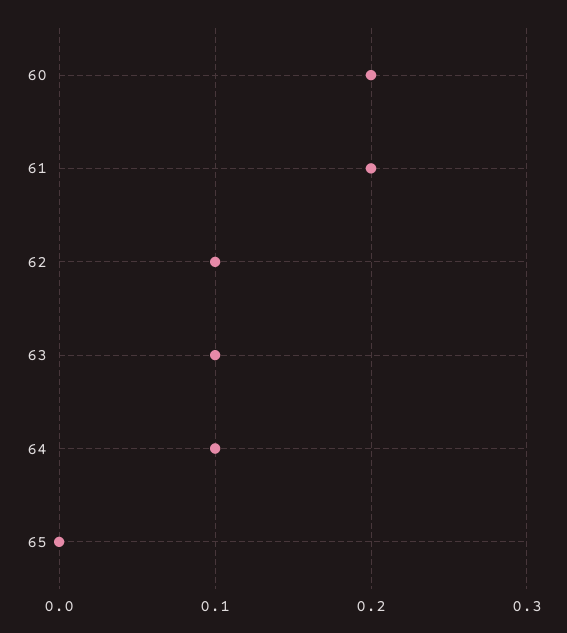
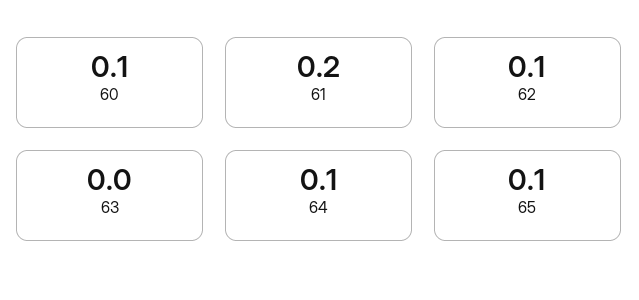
  {
-   "60": 0.2,
+   "60": 0.1,
    "61": 0.2,
    "62": 0.1,
-   "63": 0.1,
+   "63": 0,
    "64": 0.1,
-   "65": 0
+   "65": 0.1
  }

